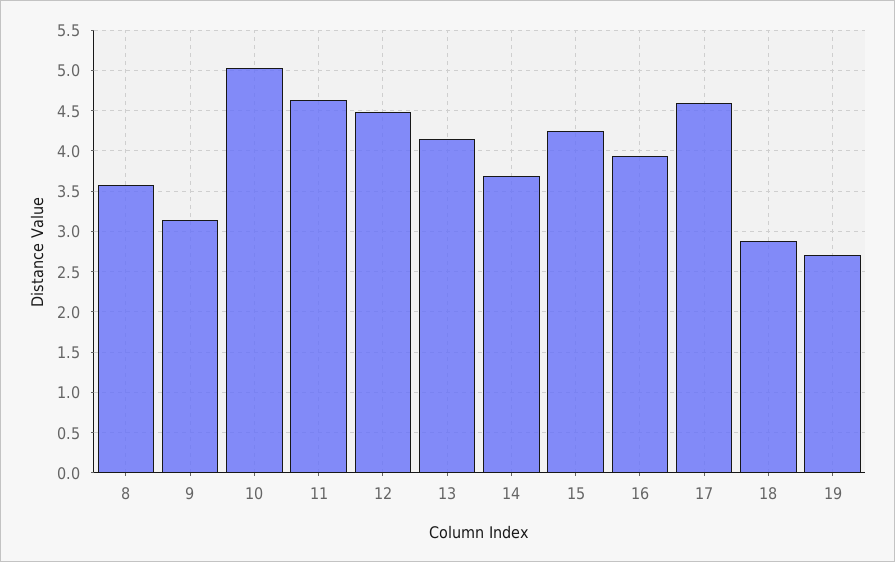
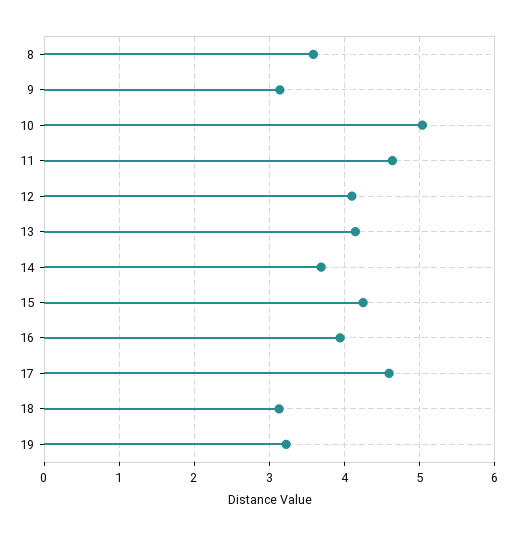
  {
    "8": 3.6,
    "9": 3.1,
    "10": 5,
    "11": 4.6,
-   "12": 4.5,
+   "12": 4.1,
    "13": 4.1,
    "14": 3.7,
    "15": 4.2,
    "16": 3.9,
    "17": 4.6,
-   "18": 2.9,
+   "18": 3.1,
-   "19": 2.7
+   "19": 3.2
  }

